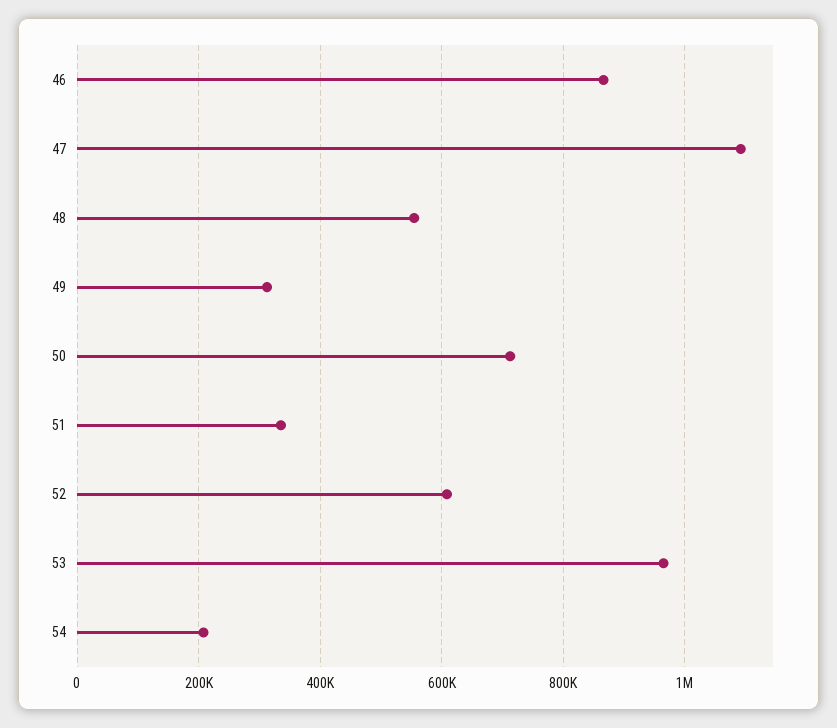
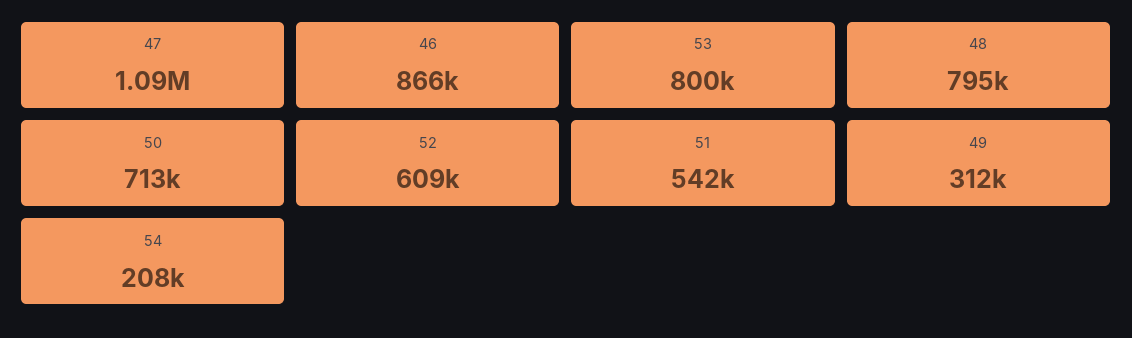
  {
    "46": 866000,
    "47": 1090000,
-   "48": 560000,
+   "48": 795000,
    "49": 312000,
    "50": 713000,
-   "51": 340000,
+   "51": 542000,
    "52": 609000,
-   "53": 960000,
+   "53": 800000,
    "54": 208000
  }

